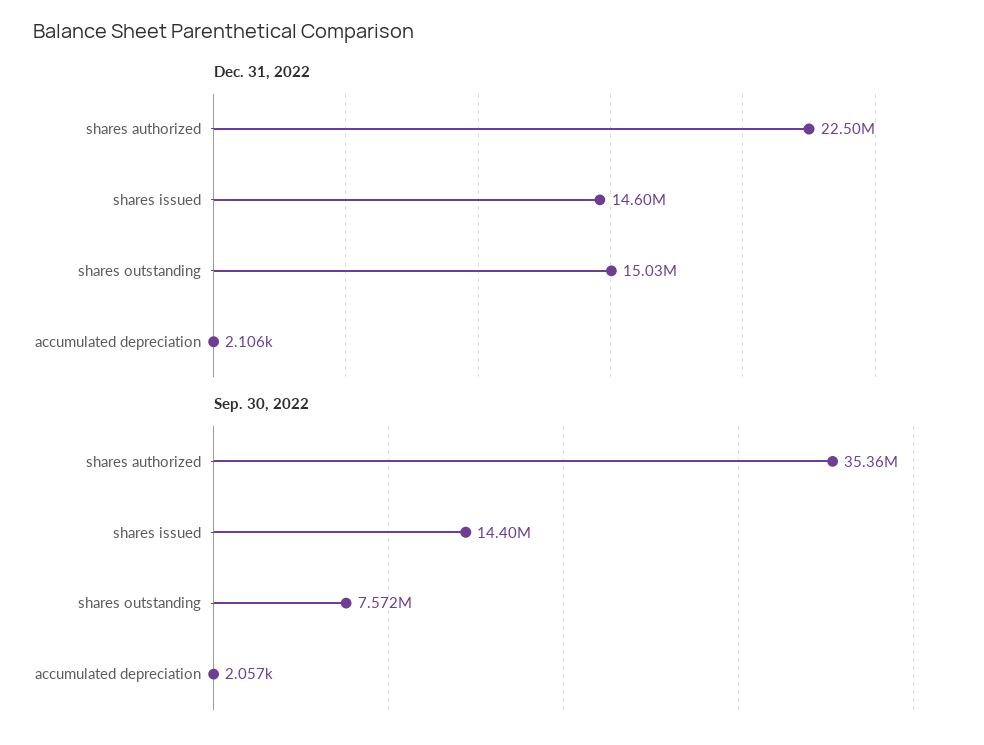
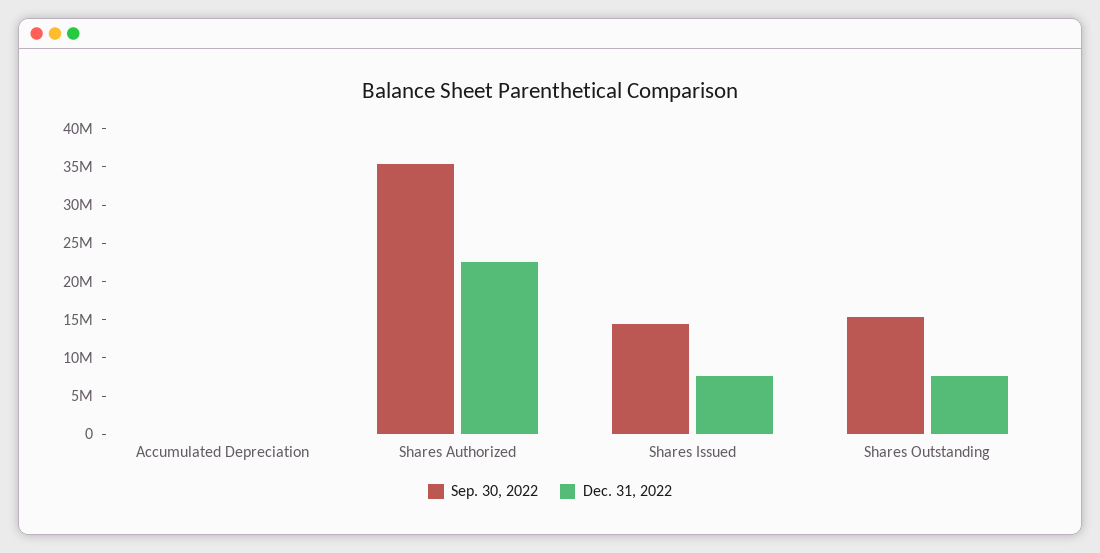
  {
    "Dec. 31, 2022": {
      "shares authorized": 22500000,
-     "shares issued": 14600000,
+     "shares issued": 7500000,
-     "shares outstanding": 15030000,
+     "shares outstanding": 7500000,
      "accumulated depreciation": 2106
    },
    "Sep. 30, 2022": {
      "shares authorized": 35360000,
      "shares issued": 14400000,
-     "shares outstanding": 7572000,
+     "shares outstanding": 15000000,
      "accumulated depreciation": 2057
    }
  }

